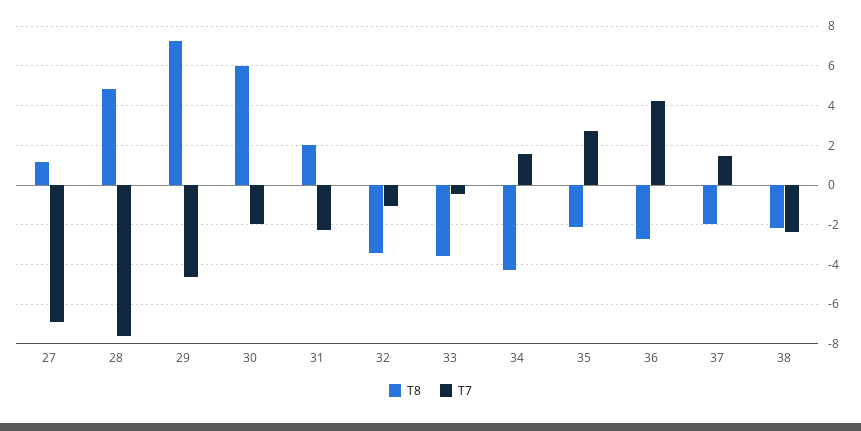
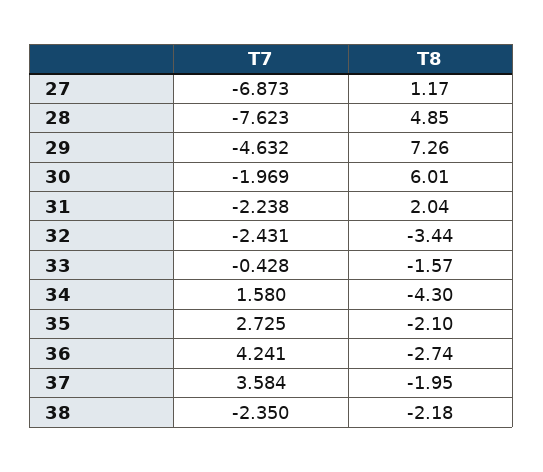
  {
    "T8": {
      "27": 1.17,
      "28": 4.85,
      "29": 7.26,
      "30": 6.01,
      "31": 2.04,
      "32": -3.44,
-     "33": -3.5,
+     "33": -1.57,
      "34": -4.3,
      "35": -2.1,
      "36": -2.74,
      "37": -1.95,
      "38": -2.18
    },
    "T7": {
      "27": -6.873,
      "28": -7.623,
      "29": -4.632,
      "30": -1.969,
      "31": -2.238,
-     "32": -1,
+     "32": -2.431,
      "33": -0.428,
      "34": 1.58,
      "35": 2.725,
      "36": 4.241,
-     "37": 1.5,
+     "37": 3.584,
      "38": -2.35
    }
  }

